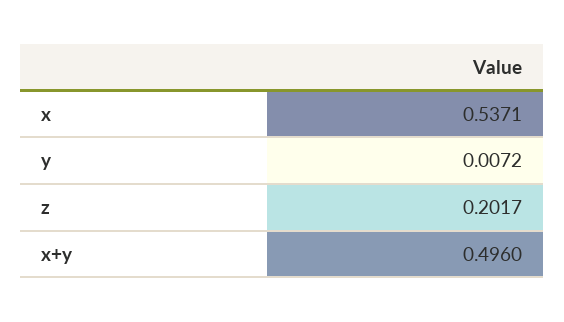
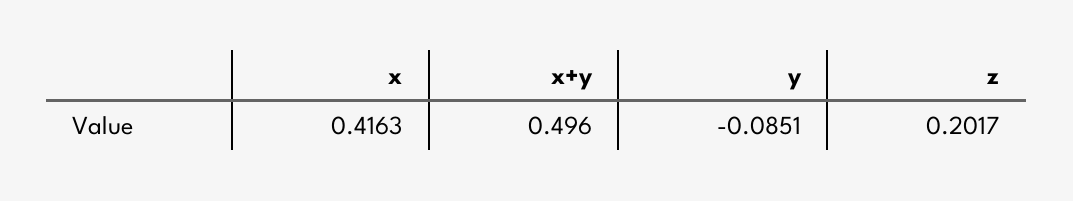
  {
-   "x": 0.5371,
+   "x": 0.4163,
-   "y": 0.0072,
+   "y": -0.0851,
    "z": 0.2017,
    "x+y": 0.496
  }

